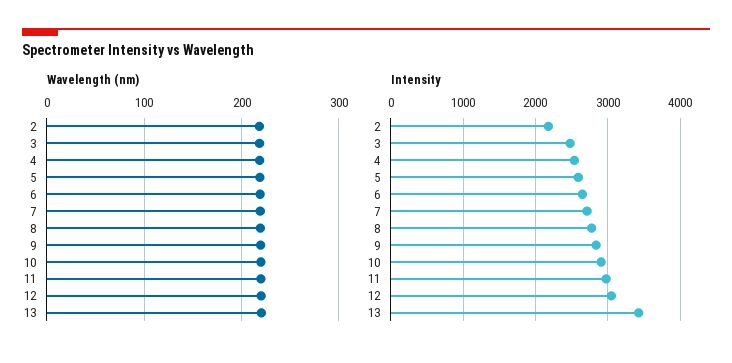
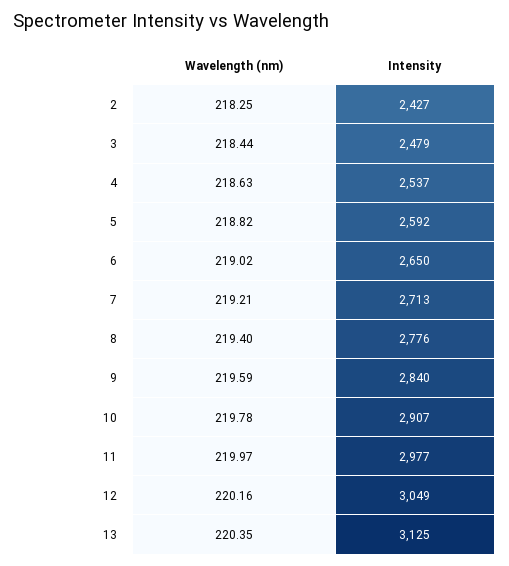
  {
    "Wavelength (nm)": {
      "2": 218.25,
      "3": 218.44,
      "4": 218.63,
      "5": 218.82,
      "6": 219.02,
      "7": 219.21,
      "8": 219.4,
      "9": 219.59,
      "10": 219.78,
      "11": 219.97,
      "12": 220.16,
      "13": 220.35
    },
    "Intensity": {
-     "2": 2200,
+     "2": 2427,
      "3": 2479,
      "4": 2537,
      "5": 2592,
      "6": 2650,
      "7": 2713,
      "8": 2776,
      "9": 2840,
      "10": 2907,
      "11": 2977,
      "12": 3049,
-     "13": 3400
+     "13": 3125
    }
  }

